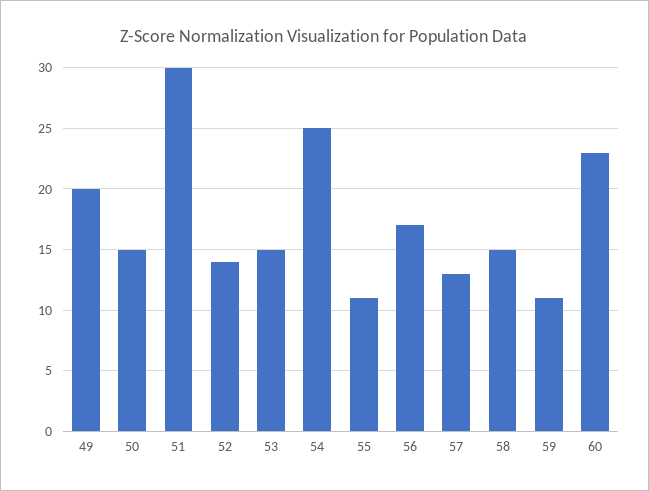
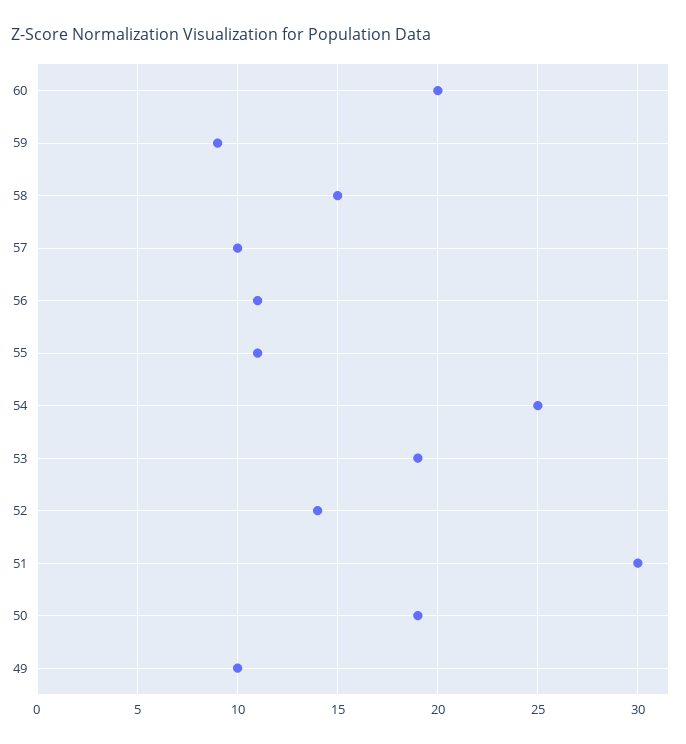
  {
-   "49": 20,
+   "49": 10,
-   "50": 15,
+   "50": 19,
    "51": 30,
    "52": 14,
-   "53": 15,
+   "53": 19,
    "54": 25,
    "55": 11,
-   "56": 17,
+   "56": 11,
-   "57": 13,
+   "57": 10,
    "58": 15,
-   "59": 11,
+   "59": 9,
-   "60": 23
+   "60": 20
  }

